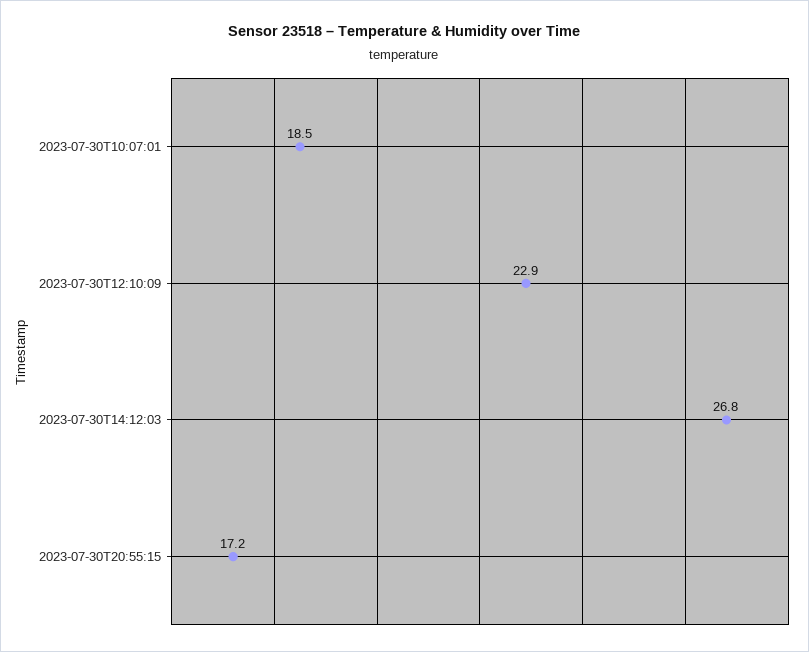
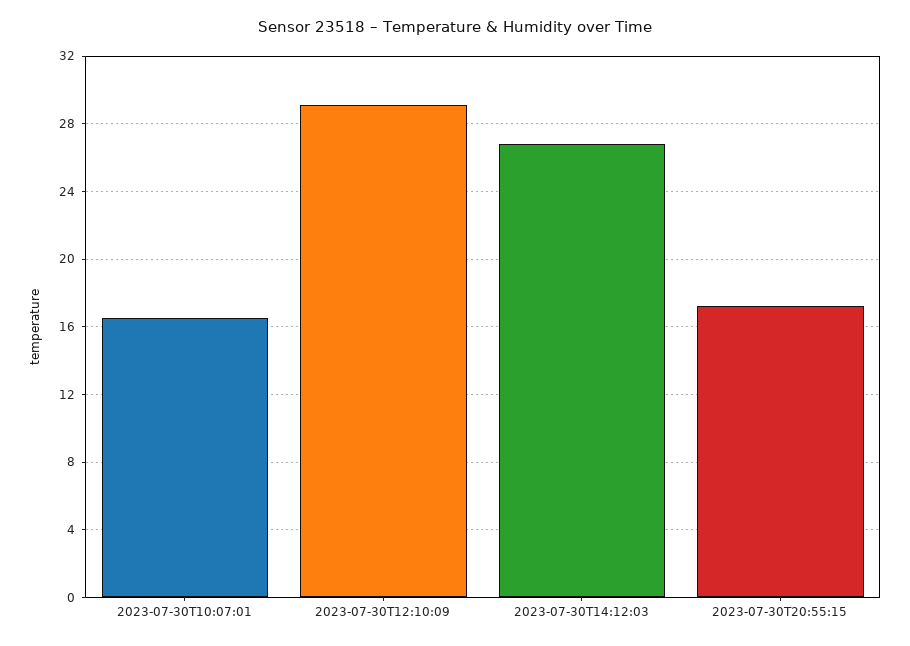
  {
-   "2023-07-30T10:07:01": 18.5,
+   "2023-07-30T10:07:01": 16.5,
-   "2023-07-30T12:10:09": 22.9,
+   "2023-07-30T12:10:09": 29,
    "2023-07-30T14:12:03": 26.8,
    "2023-07-30T20:55:15": 17.2
  }

